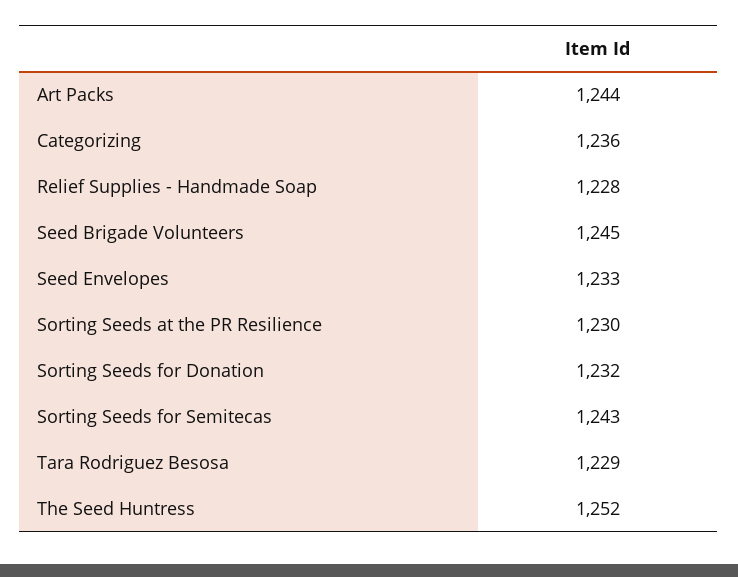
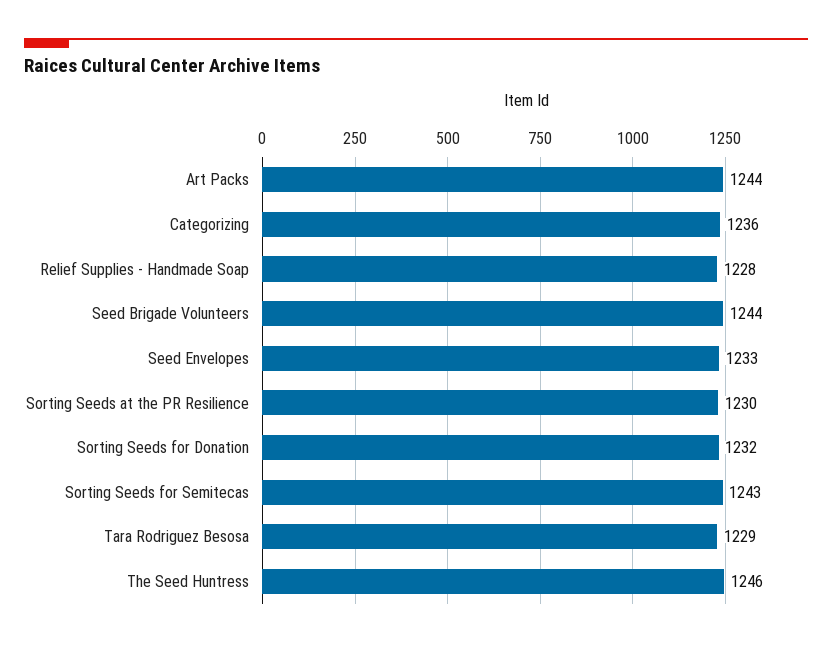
  {
    "Art Packs": 1244,
    "Categorizing": 1236,
    "Relief Supplies - Handmade Soap": 1228,
-   "Seed Brigade Volunteers": 1245,
+   "Seed Brigade Volunteers": 1244,
    "Seed Envelopes": 1233,
    "Sorting Seeds at the PR Resilience": 1230,
    "Sorting Seeds for Donation": 1232,
    "Sorting Seeds for Semitecas": 1243,
    "Tara Rodriguez Besosa": 1229,
-   "The Seed Huntress": 1252
+   "The Seed Huntress": 1246
  }

